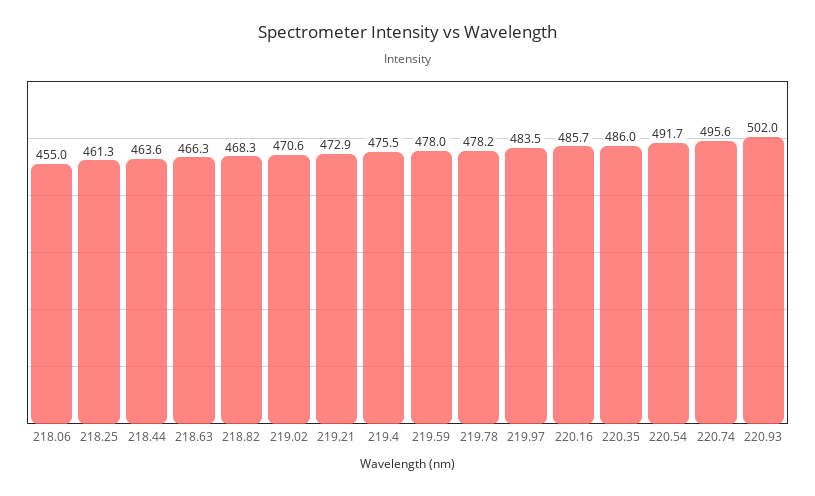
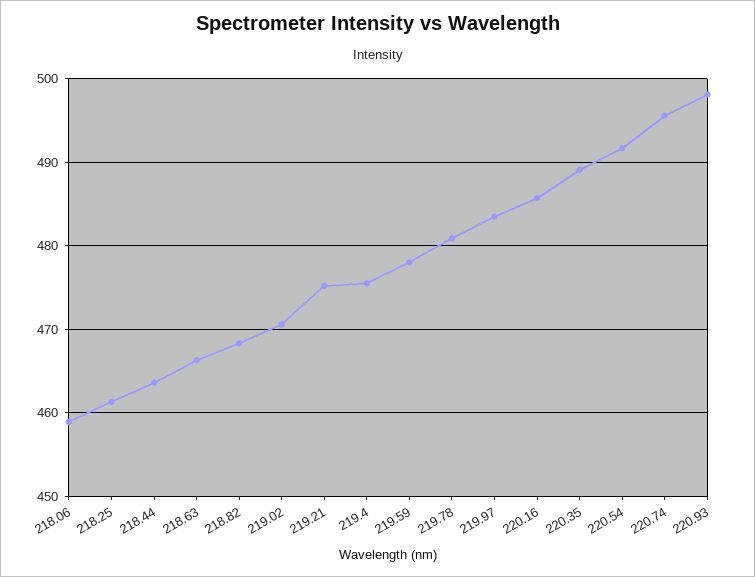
  {
-   "218.06": 455,
+   "218.06": 459,
    "218.25": 461.3,
    "218.44": 463.6,
    "218.63": 466.3,
    "218.82": 468.3,
    "219.02": 470.6,
-   "219.21": 472.9,
+   "219.21": 475,
    "219.4": 475.5,
    "219.59": 478,
-   "219.78": 478.2,
+   "219.78": 481,
    "219.97": 483.5,
    "220.16": 485.7,
-   "220.35": 486,
+   "220.35": 489,
    "220.54": 491.7,
    "220.74": 495.6,
-   "220.93": 502
+   "220.93": 498
  }

